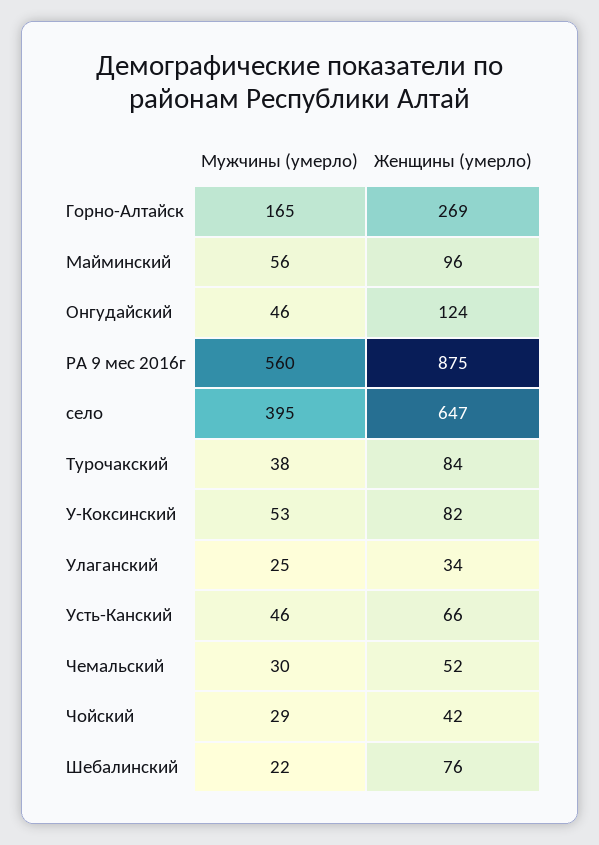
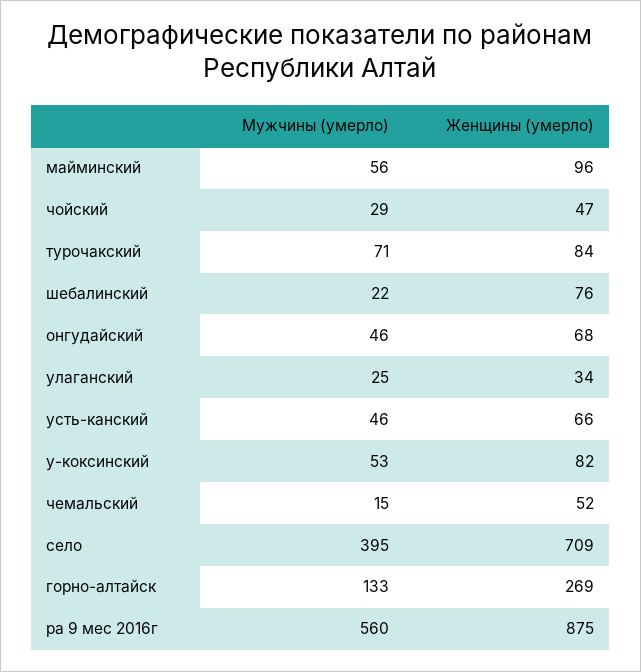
  {
    "Мужчины (умерло)": {
-     "Горно-Алтайск": 165,
+     "Горно-Алтайск": 133,
      "Майминский": 56,
      "Онгудайский": 46,
      "РА 9 мес 2016г": 560,
      "село": 395,
-     "Турочакский": 38,
+     "Турочакский": 71,
      "У-Коксинский": 53,
      "Улаганский": 25,
      "Усть-Канский": 46,
-     "Чемальский": 30,
+     "Чемальский": 15,
      "Чойский": 29,
      "Шебалинский": 22
    },
    "Женщины (умерло)": {
      "Горно-Алтайск": 269,
      "Майминский": 96,
-     "Онгудайский": 124,
+     "Онгудайский": 68,
      "РА 9 мес 2016г": 875,
-     "село": 647,
+     "село": 709,
      "Турочакский": 84,
      "У-Коксинский": 82,
      "Улаганский": 34,
      "Усть-Канский": 66,
      "Чемальский": 52,
-     "Чойский": 42,
+     "Чойский": 47,
      "Шебалинский": 76
    }
  }

